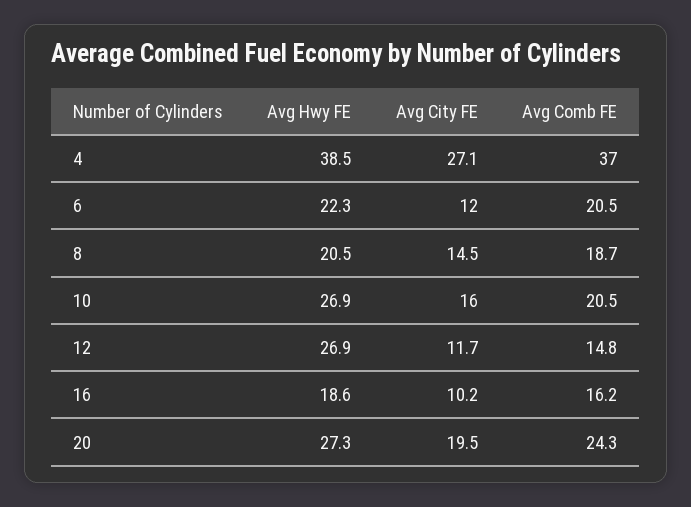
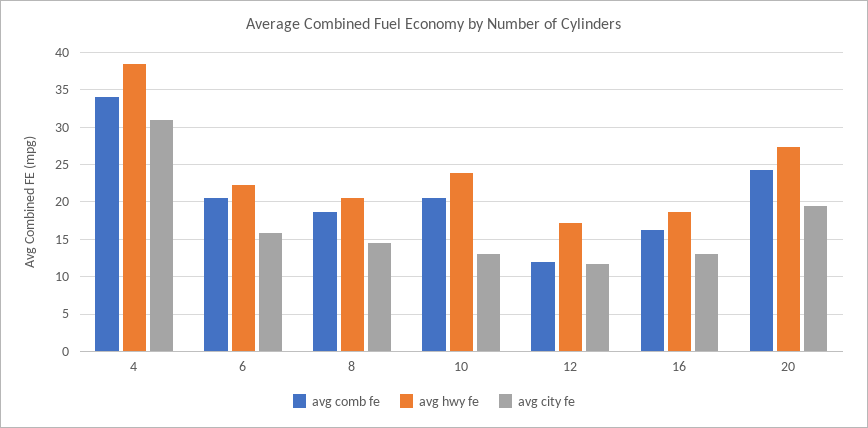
  {
    "Avg Hwy FE": {
      "4": 38.5,
      "6": 22.3,
      "8": 20.5,
-     "10": 26.9,
+     "10": 24,
-     "12": 26.9,
+     "12": 17,
      "16": 18.6,
      "20": 27.3
    },
    "Avg City FE": {
-     "4": 27.1,
+     "4": 31,
-     "6": 12,
+     "6": 16,
      "8": 14.5,
-     "10": 16,
+     "10": 13,
      "12": 11.7,
-     "16": 10.2,
+     "16": 13,
      "20": 19.5
    },
    "Avg Comb FE": {
-     "4": 37,
+     "4": 34,
      "6": 20.5,
      "8": 18.7,
      "10": 20.5,
-     "12": 14.8,
+     "12": 12,
      "16": 16.2,
      "20": 24.3
    }
  }

